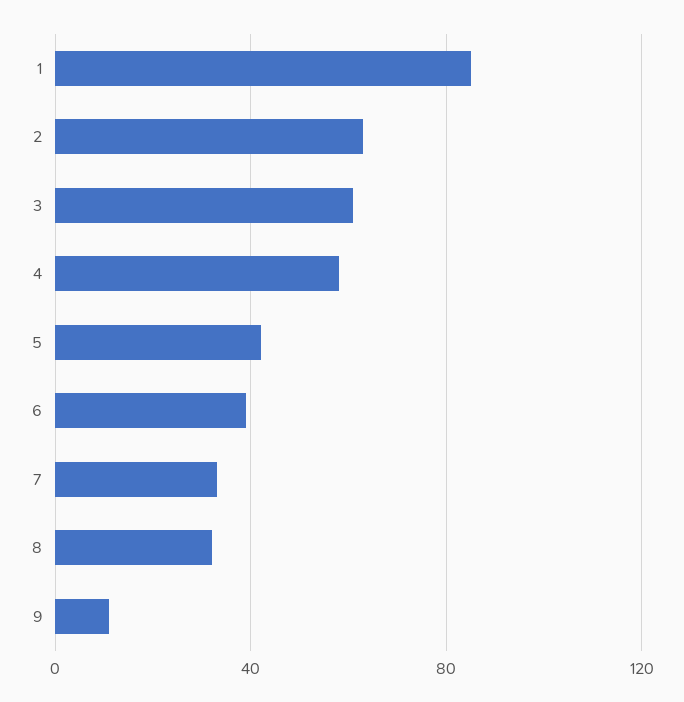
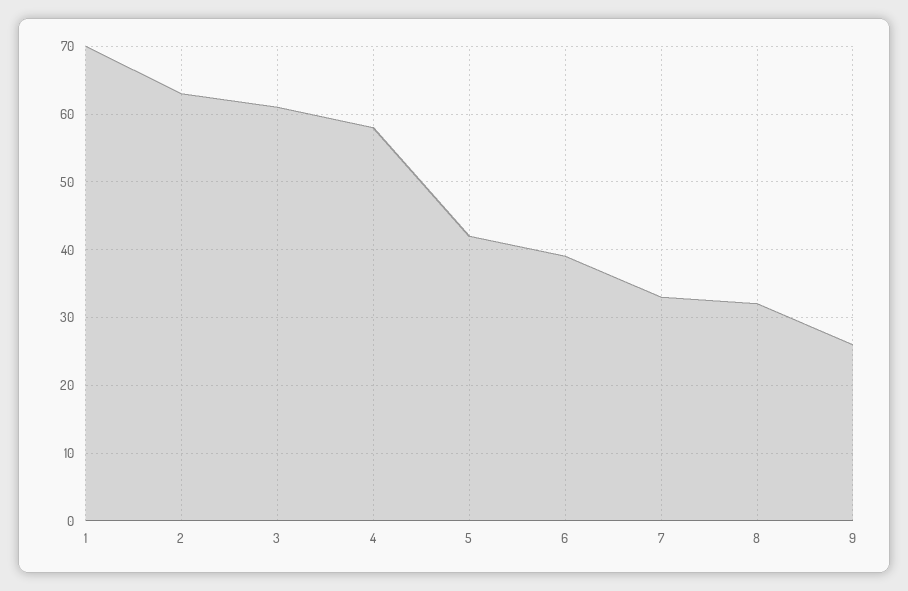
  {
-   "1": 85,
+   "1": 70,
    "2": 63,
    "3": 61,
    "4": 58,
    "5": 42,
    "6": 39,
    "7": 33,
    "8": 32,
-   "9": 10
+   "9": 26
  }

